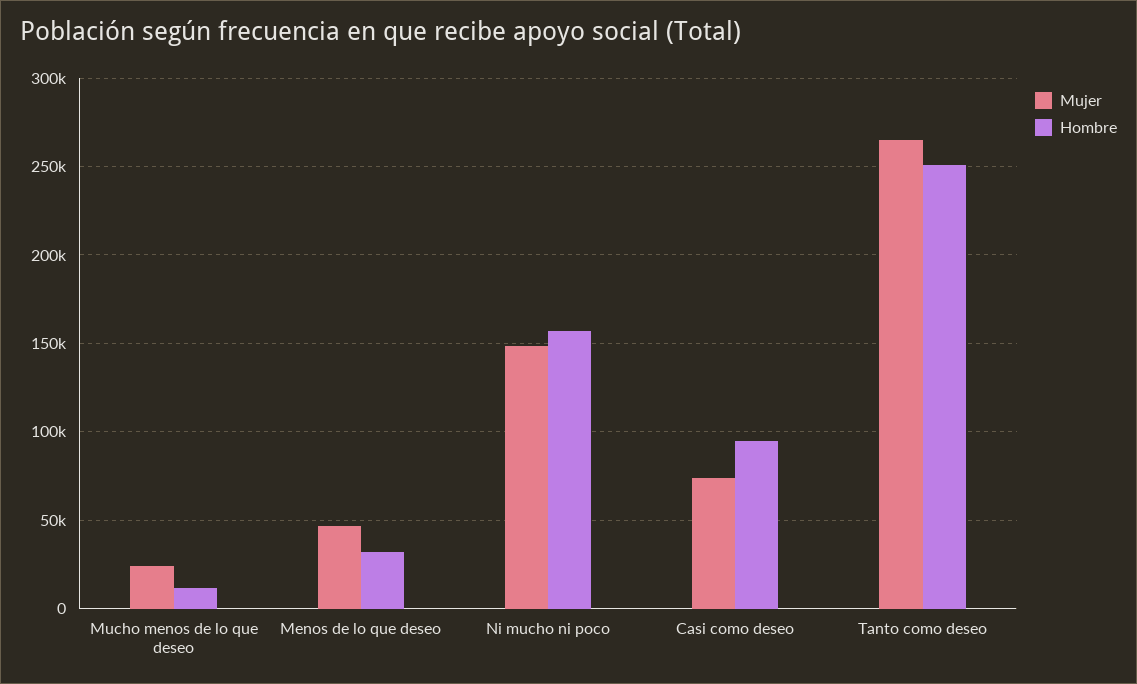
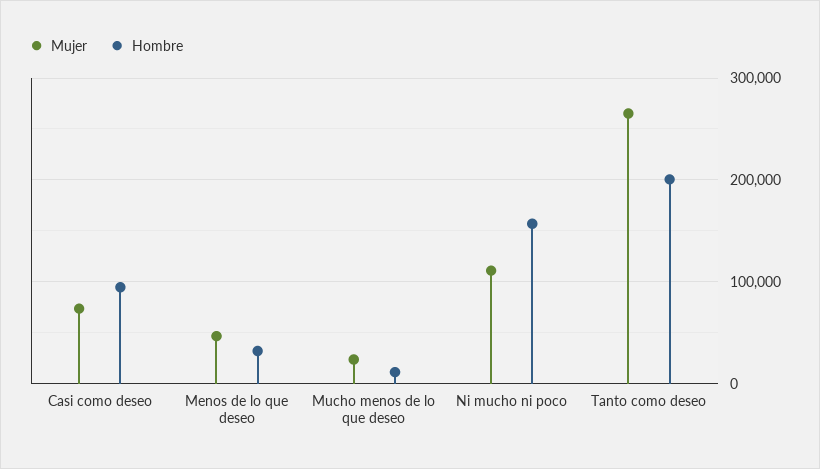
  {
    "Mujer": {
      "Mucho menos de lo que deseo": 25000,
      "Menos de lo que deseo": 45000,
-     "Ni mucho ni poco": 150000,
+     "Ni mucho ni poco": 110000,
      "Casi como deseo": 75000,
      "Tanto como deseo": 265000
    },
    "Hombre": {
      "Mucho menos de lo que deseo": 10000,
      "Menos de lo que deseo": 30000,
      "Ni mucho ni poco": 155000,
      "Casi como deseo": 95000,
-     "Tanto como deseo": 250000
+     "Tanto como deseo": 200000
    }
  }

